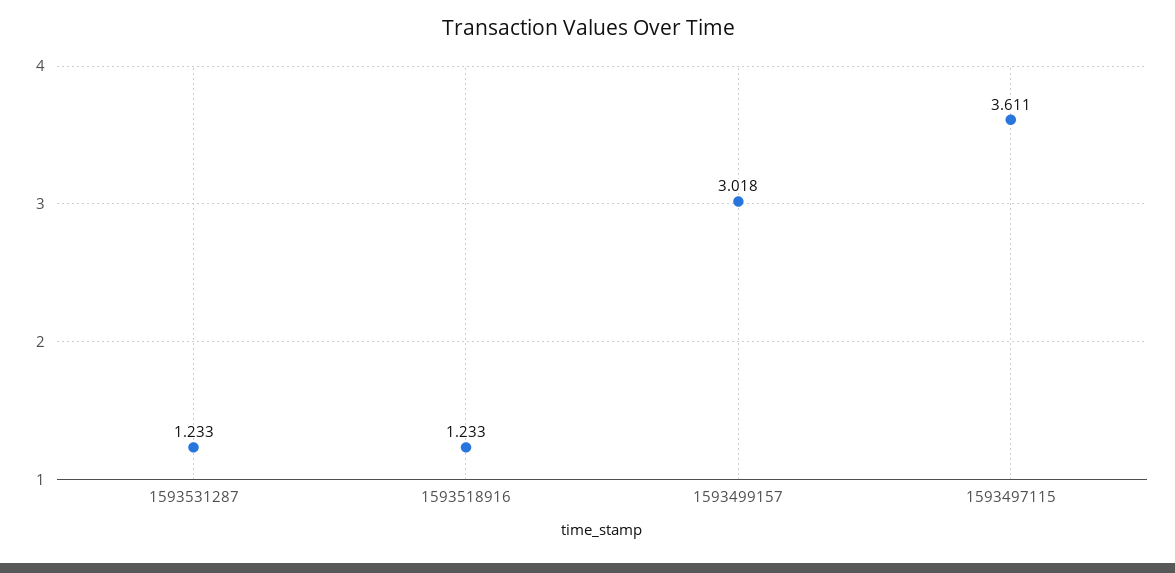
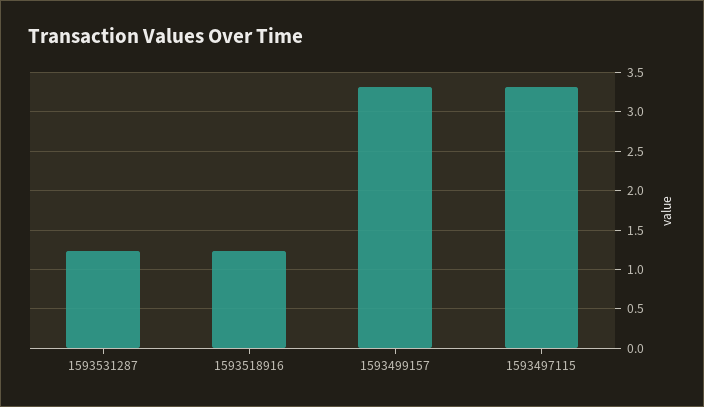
  {
    "1593531287": 1.233,
    "1593518916": 1.233,
-   "1593499157": 3.018,
+   "1593499157": 3.3,
-   "1593497115": 3.611
+   "1593497115": 3.3
  }

